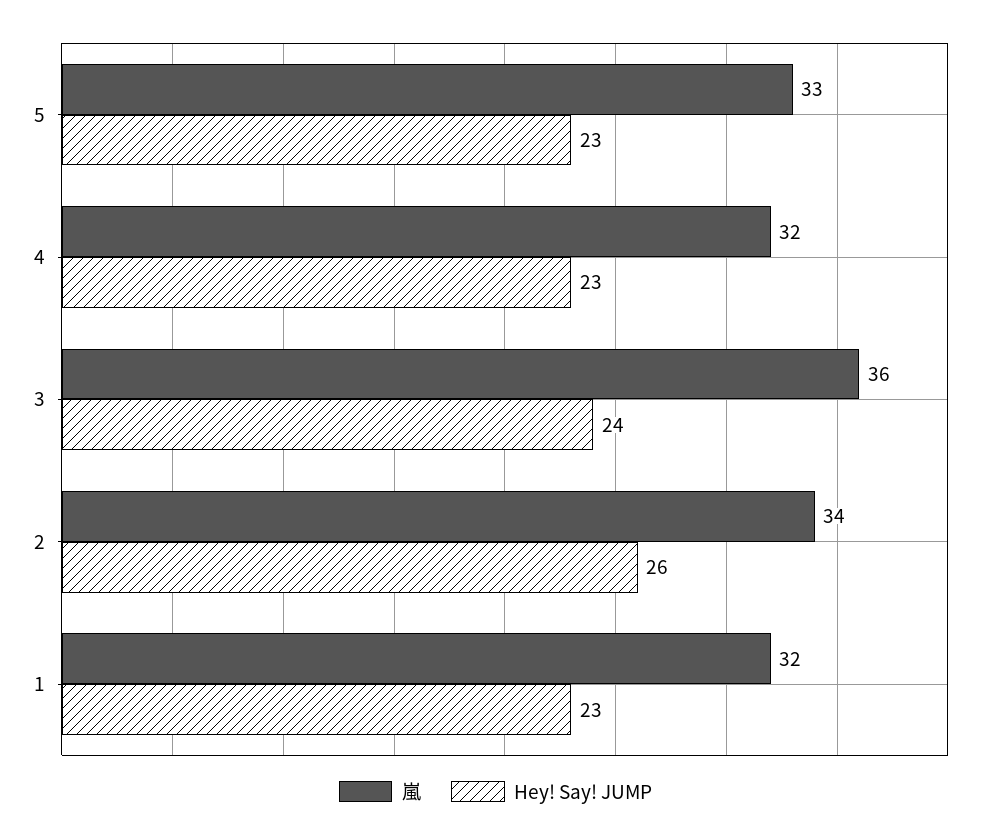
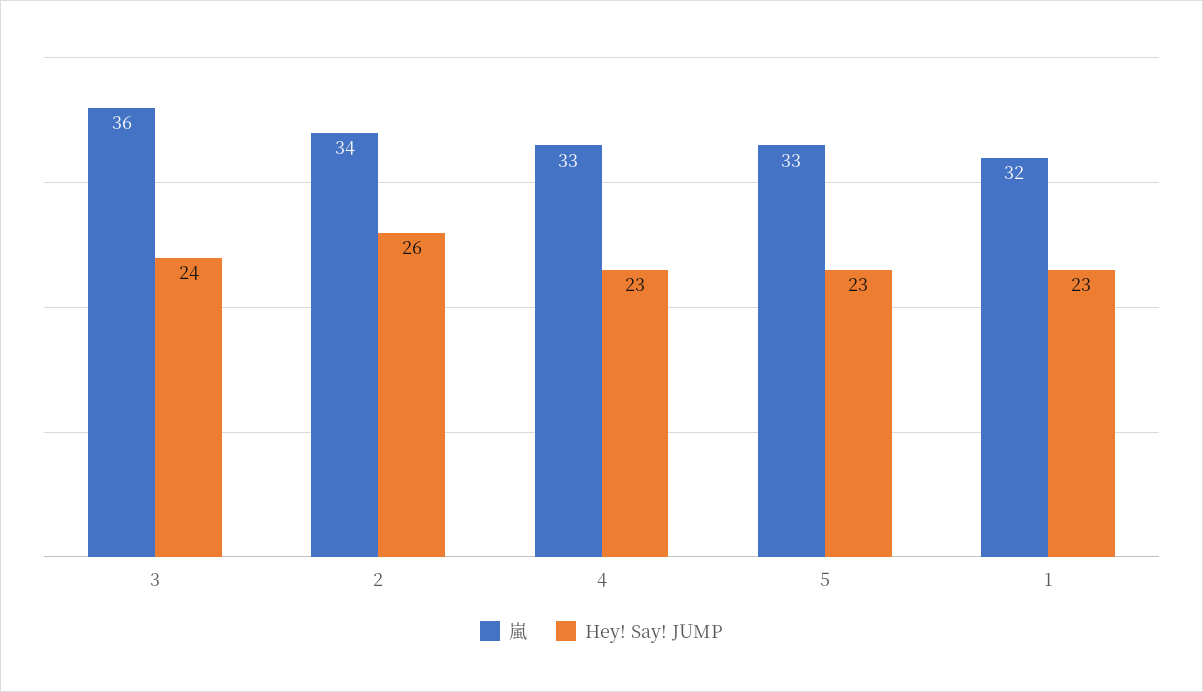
  {
    "嵐": {
      "5": 33,
-     "4": 32,
+     "4": 33,
      "3": 36,
      "2": 34,
      "1": 32
    },
    "Hey! Say! JUMP": {
      "5": 23,
      "4": 23,
      "3": 24,
      "2": 26,
      "1": 23
    }
  }

